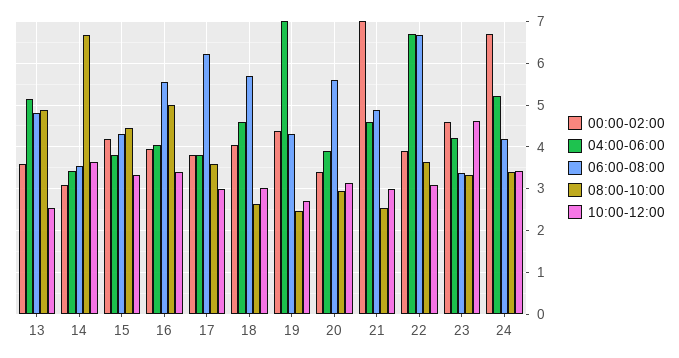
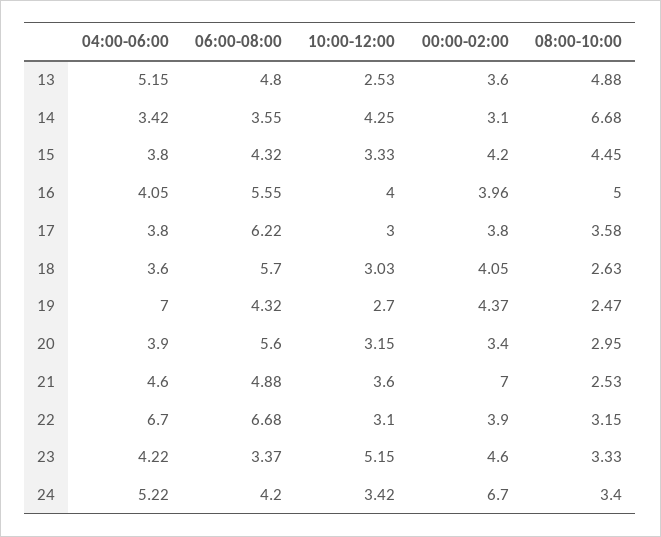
  {
    "00:00-02:00": {
      "13": 3.6,
      "14": 3.1,
      "15": 4.2,
      "16": 3.96,
      "17": 3.8,
      "18": 4.05,
      "19": 4.37,
      "20": 3.4,
      "21": 7,
      "22": 3.9,
      "23": 4.6,
      "24": 6.7
    },
    "04:00-06:00": {
      "13": 5.15,
      "14": 3.42,
      "15": 3.8,
      "16": 4.05,
      "17": 3.8,
-     "18": 4.6,
+     "18": 3.6,
      "19": 7,
      "20": 3.9,
      "21": 4.6,
      "22": 6.7,
      "23": 4.22,
      "24": 5.22
    },
    "06:00-08:00": {
      "13": 4.8,
      "14": 3.55,
      "15": 4.32,
      "16": 5.55,
      "17": 6.22,
      "18": 5.7,
      "19": 4.32,
      "20": 5.6,
      "21": 4.88,
      "22": 6.68,
      "23": 3.37,
      "24": 4.2
    },
    "08:00-10:00": {
      "13": 4.88,
      "14": 6.68,
      "15": 4.45,
      "16": 5,
      "17": 3.58,
      "18": 2.63,
      "19": 2.47,
      "20": 2.95,
      "21": 2.53,
-     "22": 3.6,
+     "22": 3.15,
      "23": 3.33,
      "24": 3.4
    },
    "10:00-12:00": {
      "13": 2.53,
-     "14": 3.6,
+     "14": 4.25,
      "15": 3.33,
-     "16": 3.4,
+     "16": 4,
      "17": 3,
      "18": 3.03,
      "19": 2.7,
      "20": 3.15,
-     "21": 3,
+     "21": 3.6,
      "22": 3.1,
-     "23": 4.6,
+     "23": 5.15,
      "24": 3.42
    }
  }

